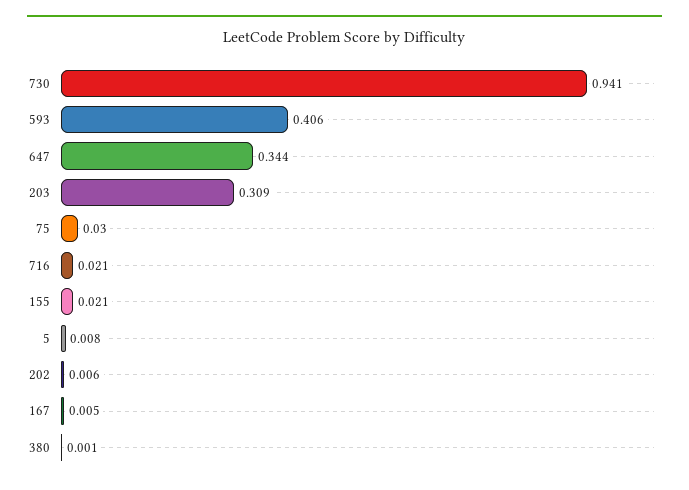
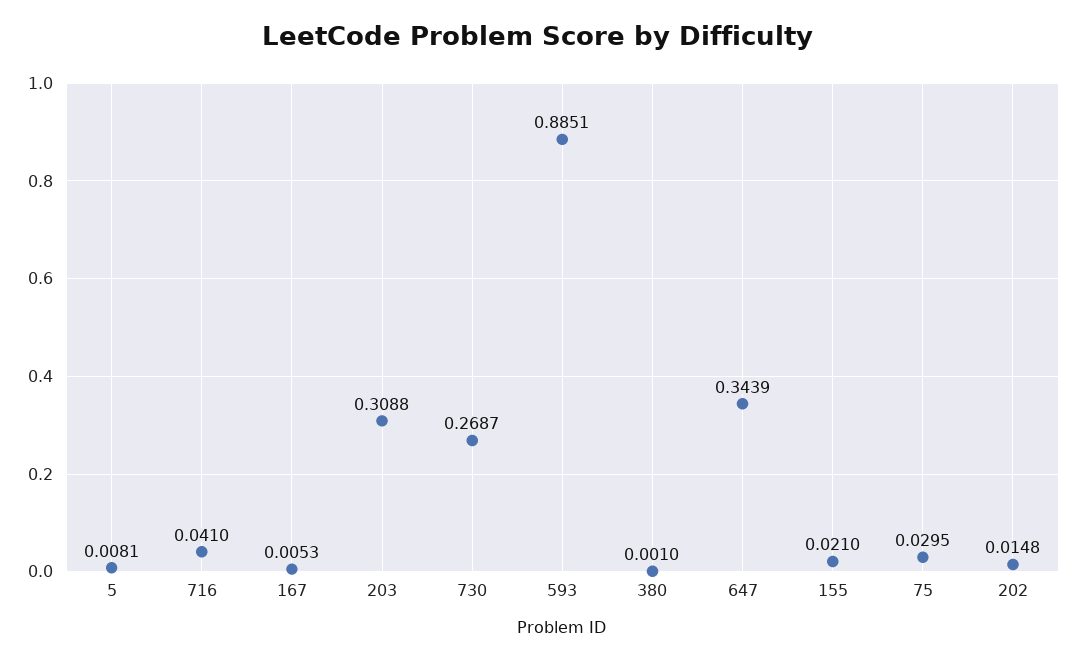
  {
-   "730": 0.941,
+   "730": 0.2687,
-   "593": 0.406,
+   "593": 0.8851,
    "647": 0.3439,
    "203": 0.3088,
    "75": 0.0295,
-   "716": 0.021,
+   "716": 0.041,
    "155": 0.021,
    "5": 0.0081,
-   "202": 0.006,
+   "202": 0.0148,
    "167": 0.0053,
    "380": 0.001
  }

